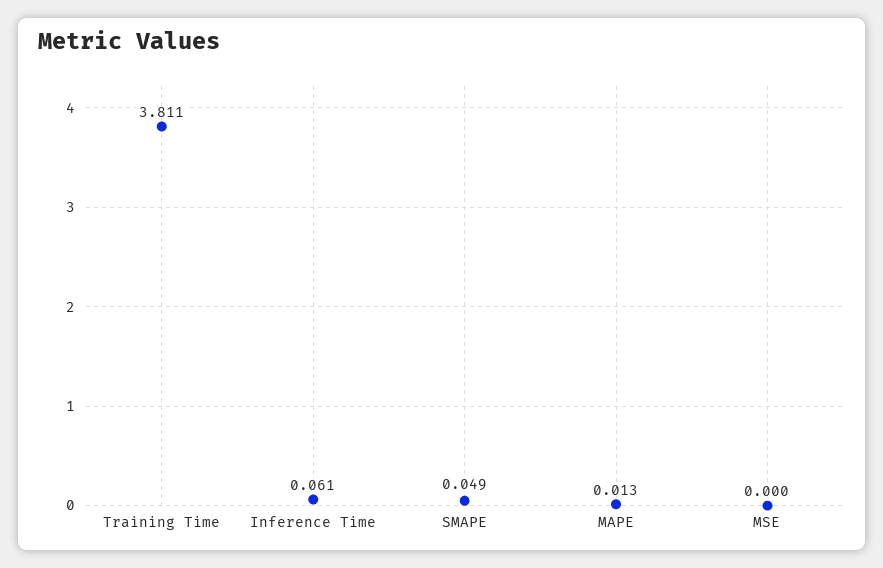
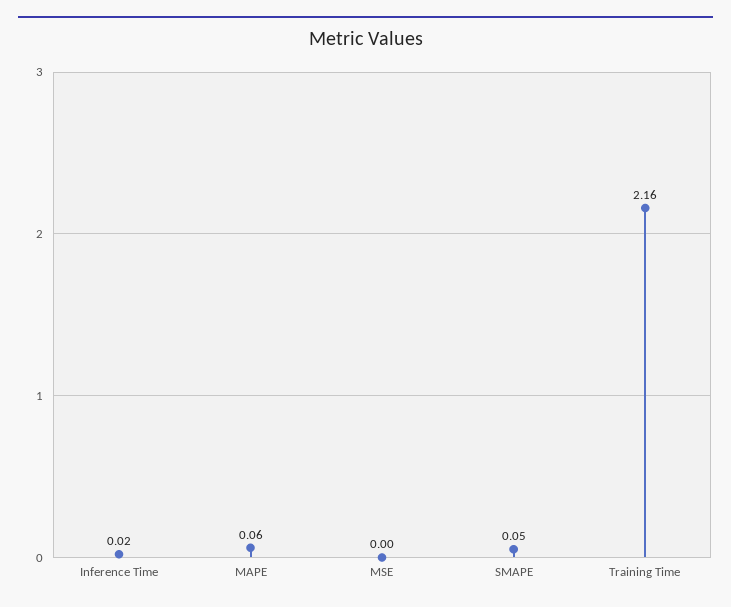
  {
-   "Training Time": 3.811,
+   "Training Time": 2.16,
-   "Inference Time": 0.061,
+   "Inference Time": 0.02,
    "SMAPE": 0.049,
-   "MAPE": 0.013,
+   "MAPE": 0.06,
    "MSE": 0
  }

